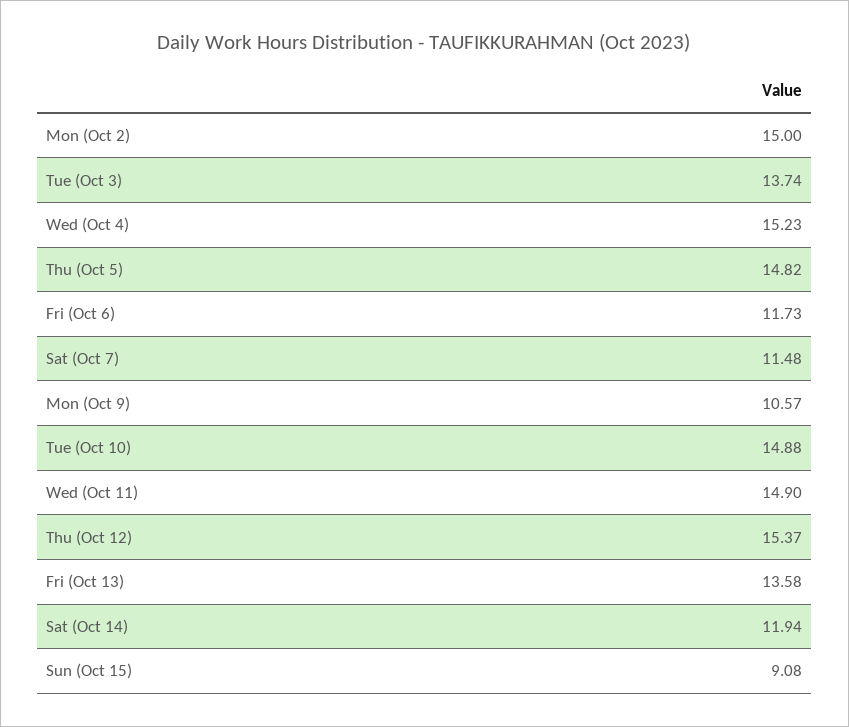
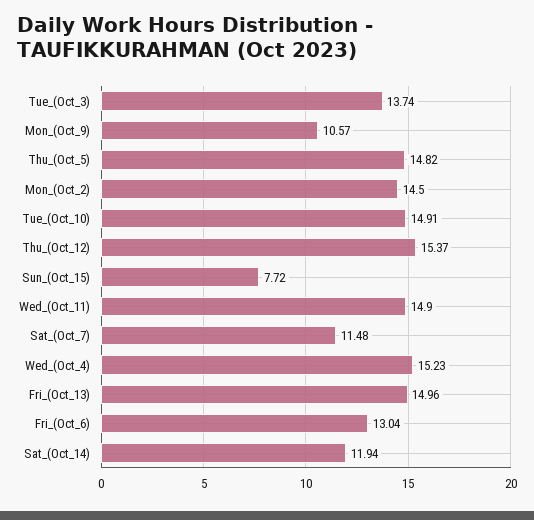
  {
-   "Mon (Oct 2)": 15,
+   "Mon (Oct 2)": 14.5,
    "Tue (Oct 3)": 13.74,
    "Wed (Oct 4)": 15.23,
    "Thu (Oct 5)": 14.82,
-   "Fri (Oct 6)": 11.73,
+   "Fri (Oct 6)": 13.04,
    "Sat (Oct 7)": 11.48,
    "Mon (Oct 9)": 10.57,
-   "Tue (Oct 10)": 14.88,
+   "Tue (Oct 10)": 14.91,
    "Wed (Oct 11)": 14.9,
    "Thu (Oct 12)": 15.37,
-   "Fri (Oct 13)": 13.58,
+   "Fri (Oct 13)": 14.96,
    "Sat (Oct 14)": 11.94,
-   "Sun (Oct 15)": 9.08
+   "Sun (Oct 15)": 7.72
  }

